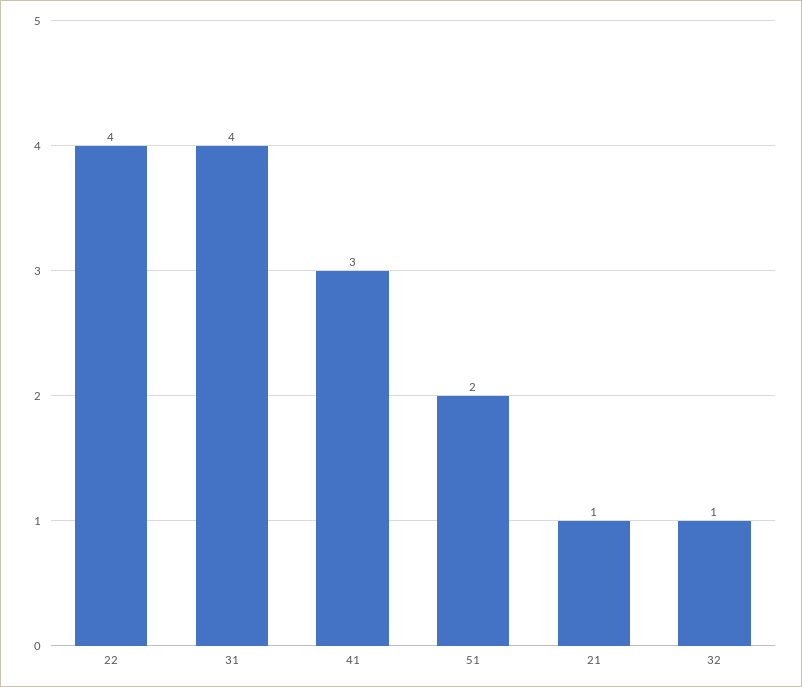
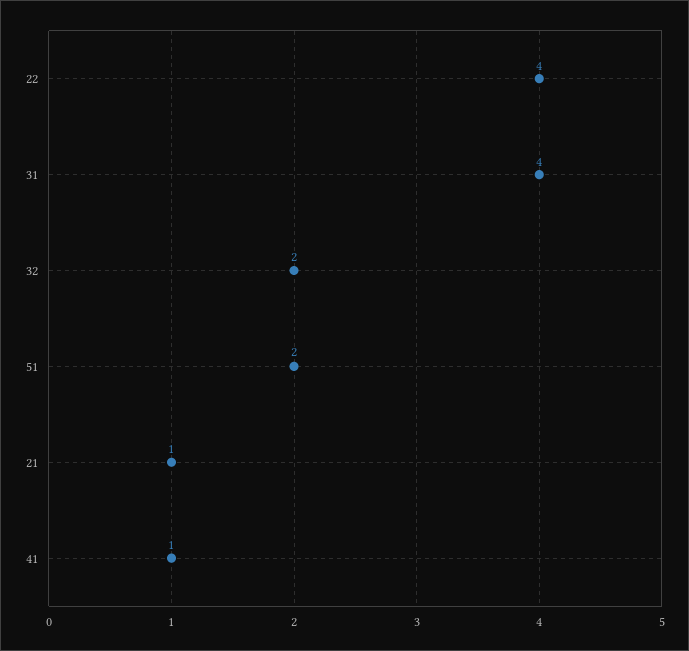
  {
    "22": 4,
    "31": 4,
-   "41": 3,
+   "41": 1,
    "51": 2,
    "21": 1,
-   "32": 1
+   "32": 2
  }

